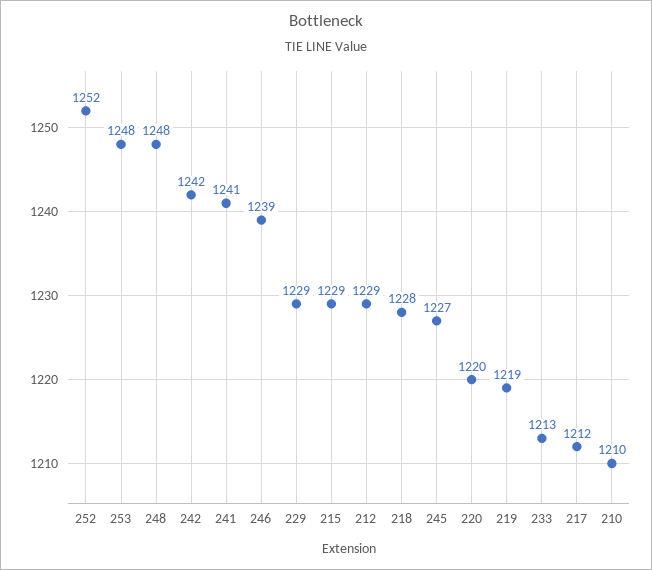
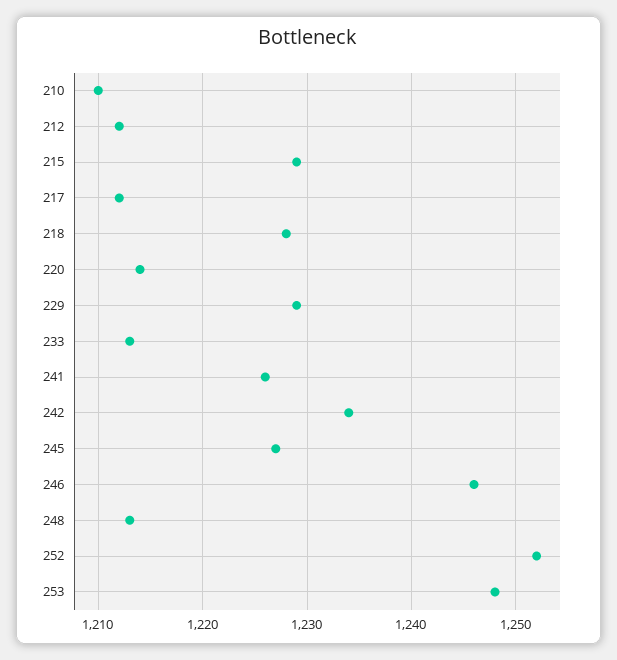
  {
    "252": 1252,
    "253": 1248,
-   "248": 1248,
+   "248": 1213,
-   "242": 1242,
+   "242": 1234,
-   "241": 1241,
+   "241": 1226,
-   "246": 1239,
+   "246": 1246,
    "229": 1229,
    "215": 1229,
-   "212": 1229,
+   "212": 1212,
    "218": 1228,
    "245": 1227,
-   "220": 1220,
+   "220": 1214,
-   "219": 1219,
    "233": 1213,
    "217": 1212,
    "210": 1210
  }

